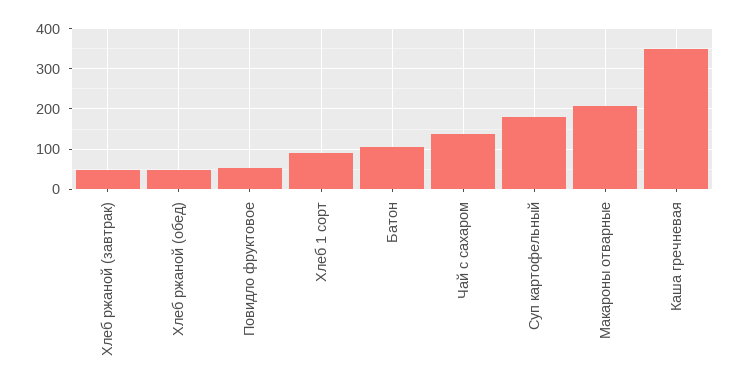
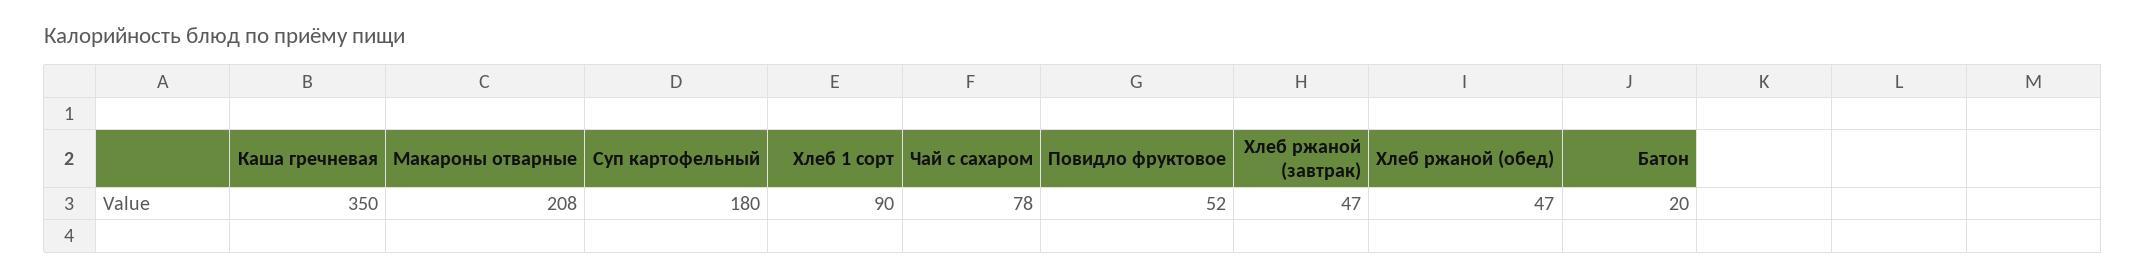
  {
    "Хлеб ржаной (завтрак)": 47,
    "Хлеб ржаной (обед)": 47,
    "Повидло фруктовое": 52,
    "Хлеб 1 сорт": 90,
-   "Батон": 100,
+   "Батон": 20,
-   "Чай с сахаром": 140,
+   "Чай с сахаром": 78,
    "Суп картофельный": 180,
    "Макароны отварные": 208,
    "Каша гречневая": 350
  }

